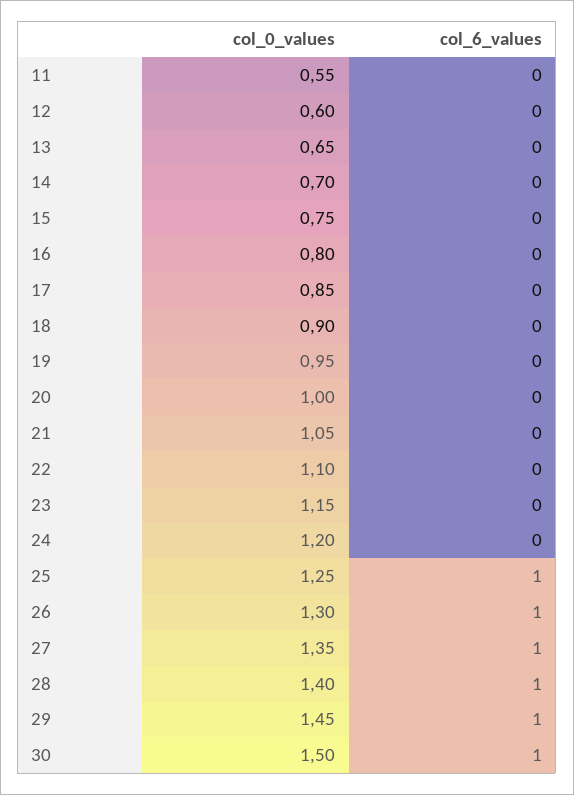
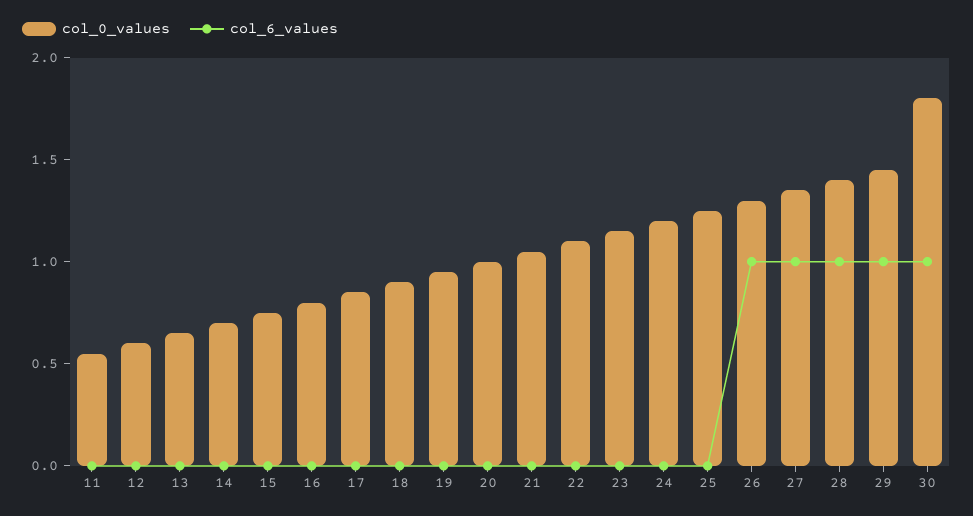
  {
    "col_0_values": {
      "11": 0.55,
      "12": 0.6,
      "13": 0.65,
      "14": 0.7,
      "15": 0.75,
      "16": 0.8,
      "17": 0.85,
      "18": 0.9,
      "19": 0.95,
      "20": 1,
      "21": 1.05,
      "22": 1.1,
      "23": 1.15,
      "24": 1.2,
      "25": 1.25,
      "26": 1.3,
      "27": 1.35,
      "28": 1.4,
      "29": 1.45,
-     "30": 1.5
+     "30": 1.8
    },
    "col_6_values": {
      "11": 0,
      "12": 0,
      "13": 0,
      "14": 0,
      "15": 0,
      "16": 0,
      "17": 0,
      "18": 0,
      "19": 0,
      "20": 0,
      "21": 0,
      "22": 0,
      "23": 0,
      "24": 0,
-     "25": 1,
+     "25": 0,
      "26": 1,
      "27": 1,
      "28": 1,
      "29": 1,
      "30": 1
    }
  }

